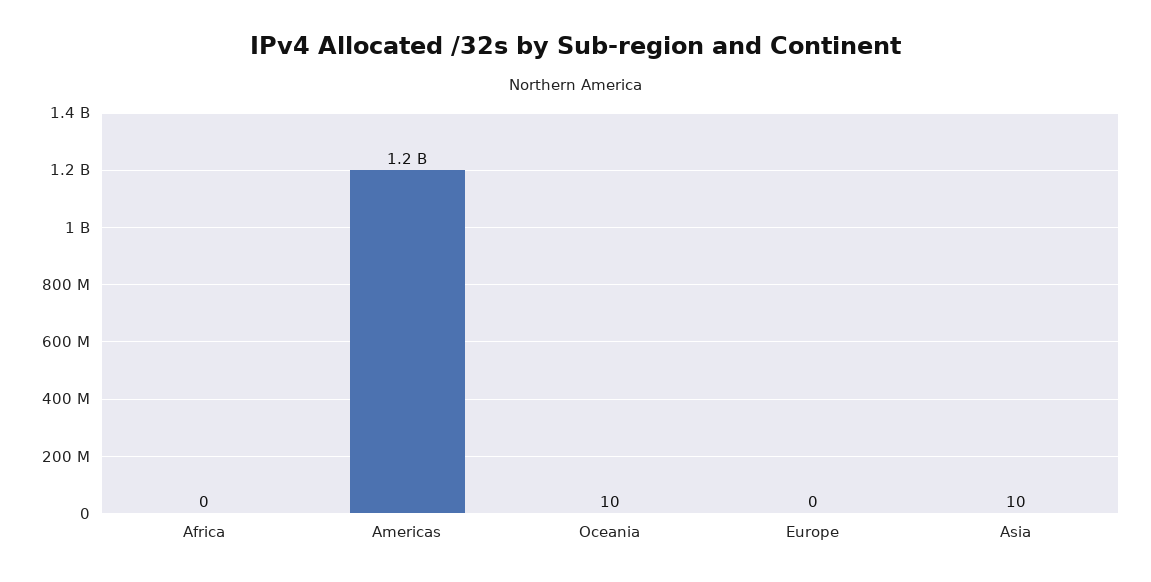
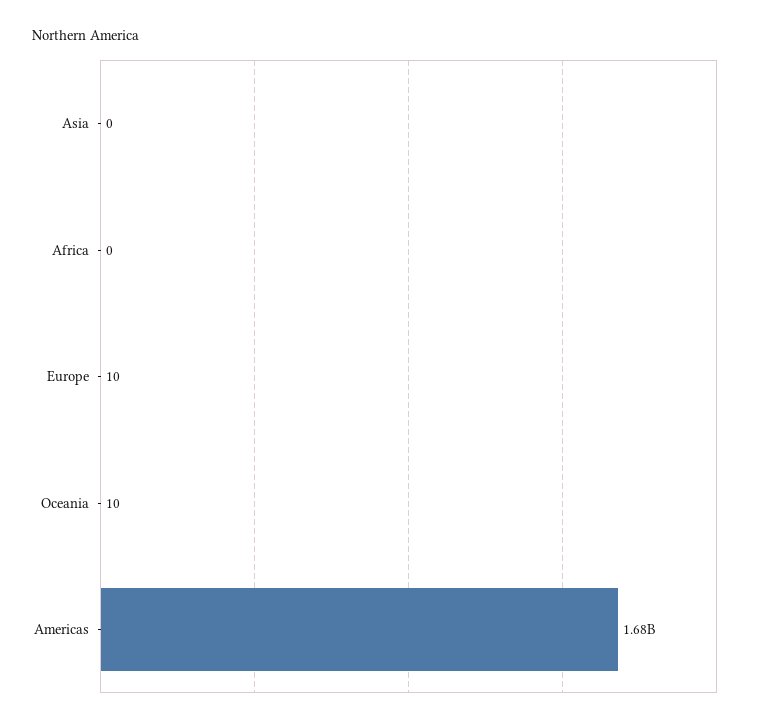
  {
    "Africa": 0,
-   "Americas": 1200000000,
+   "Americas": 1680000000,
    "Oceania": 10,
-   "Europe": 0,
+   "Europe": 10,
-   "Asia": 10
+   "Asia": 0
  }

